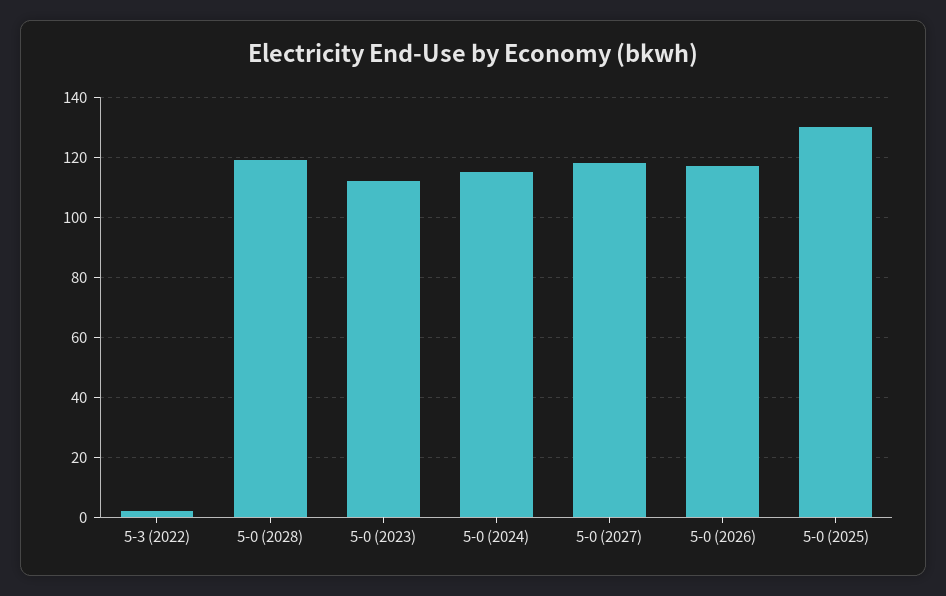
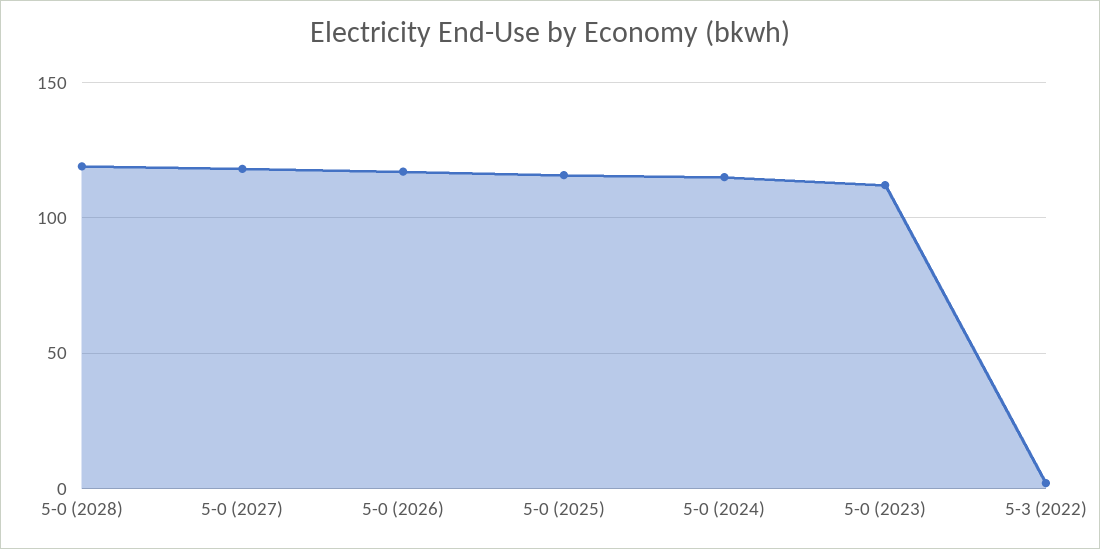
  {
    "5-3 (2022)": 2.5,
    "5-0 (2028)": 120,
    "5-0 (2023)": 112.5,
    "5-0 (2024)": 115,
    "5-0 (2027)": 117.5,
    "5-0 (2026)": 117.5,
-   "5-0 (2025)": 130
+   "5-0 (2025)": 115
  }

